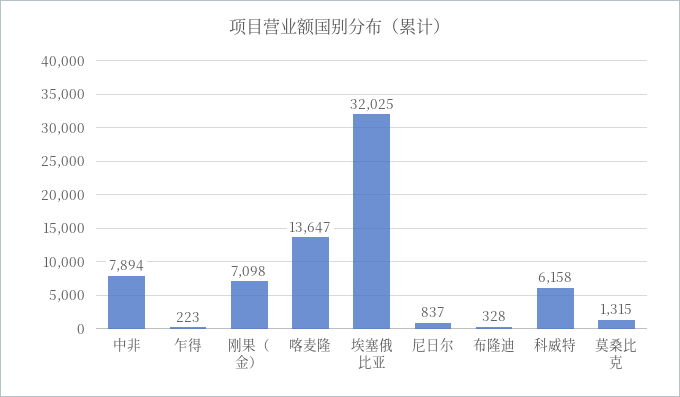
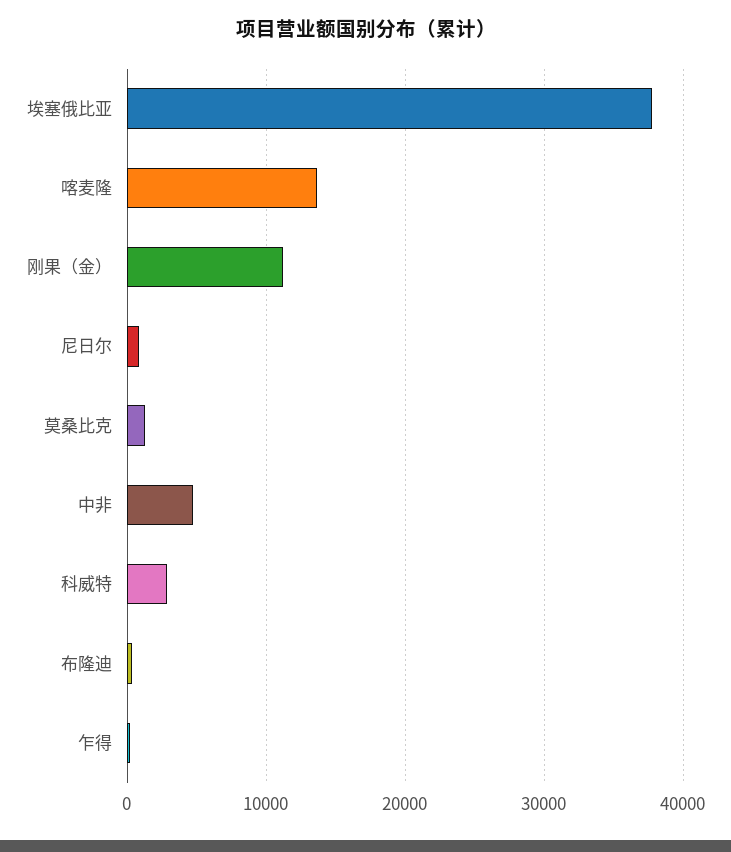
  {
-   "中非": 7894,
+   "中非": 5000,
    "乍得": 223,
-   "刚果（金）": 7098,
+   "刚果（金）": 11000,
    "喀麦隆": 13647,
-   "埃塞俄比亚": 32025,
+   "埃塞俄比亚": 38000,
    "尼日尔": 837,
    "布隆迪": 328,
-   "科威特": 6158,
+   "科威特": 3000,
    "莫桑比克": 1315
  }

